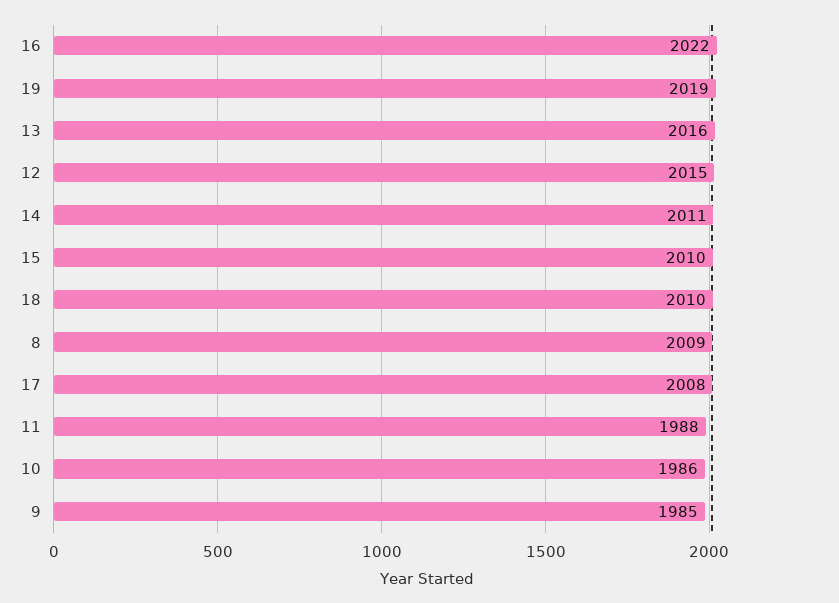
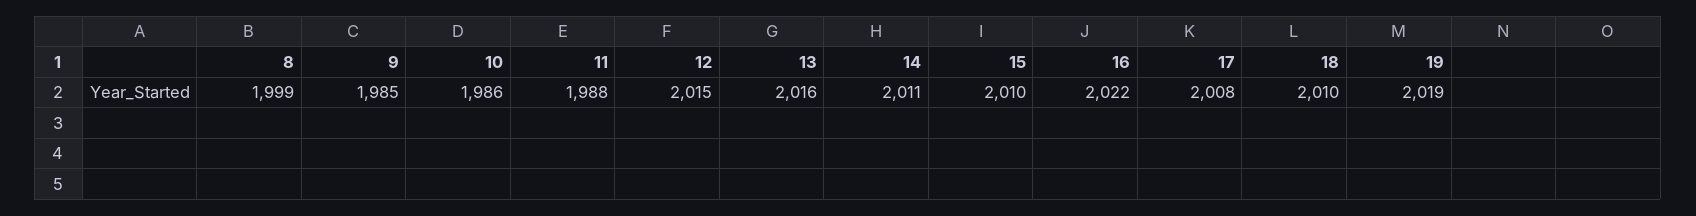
  {
    "16": 2022,
    "19": 2019,
    "13": 2016,
    "12": 2015,
    "14": 2011,
    "15": 2010,
    "18": 2010,
-   "8": 2009,
+   "8": 1999,
    "17": 2008,
    "11": 1988,
    "10": 1986,
    "9": 1985
  }

